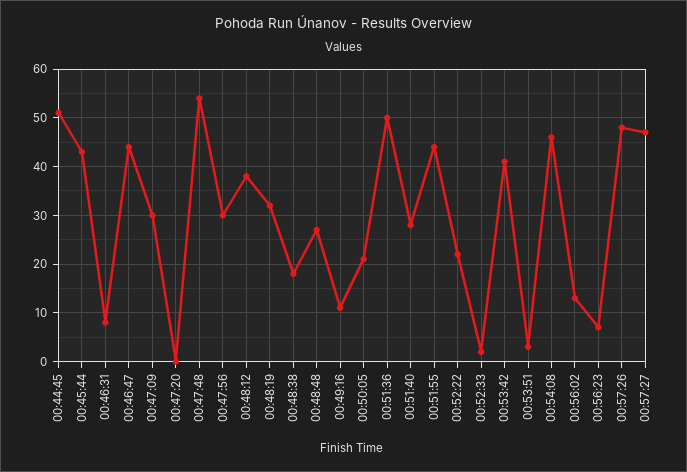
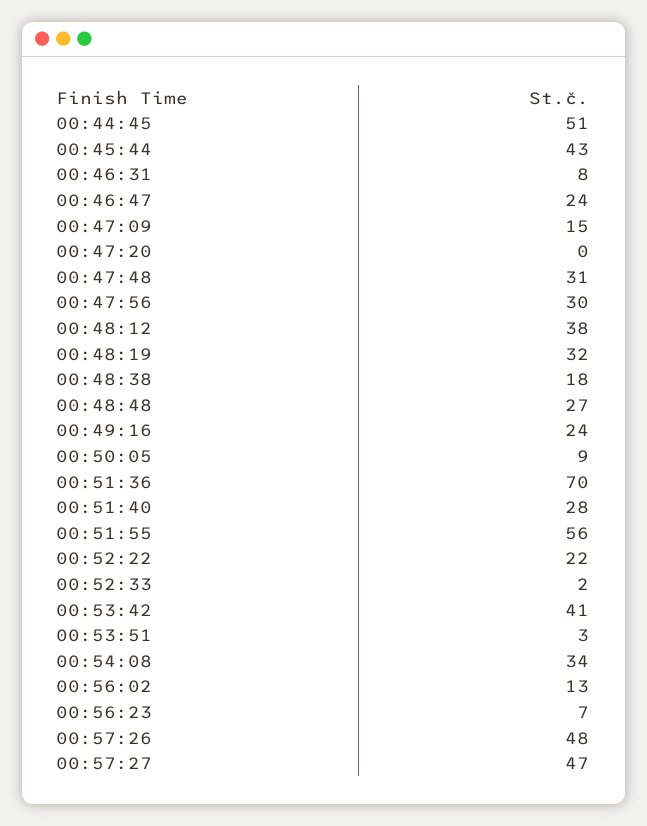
  {
    "00:44:45": 51,
    "00:45:44": 43,
    "00:46:31": 8,
-   "00:46:47": 45,
+   "00:46:47": 24,
-   "00:47:09": 30,
+   "00:47:09": 15,
    "00:47:20": 0,
-   "00:47:48": 55,
+   "00:47:48": 31,
    "00:47:56": 30,
    "00:48:12": 38,
    "00:48:19": 32,
    "00:48:38": 18,
    "00:48:48": 27,
-   "00:49:16": 10,
+   "00:49:16": 24,
-   "00:50:05": 20,
+   "00:50:05": 9,
-   "00:51:36": 50,
+   "00:51:36": 70,
    "00:51:40": 28,
-   "00:51:55": 45,
+   "00:51:55": 56,
    "00:52:22": 22,
    "00:52:33": 2,
    "00:53:42": 41,
    "00:53:51": 3,
-   "00:54:08": 45,
+   "00:54:08": 34,
    "00:56:02": 13,
    "00:56:23": 7,
    "00:57:26": 48,
    "00:57:27": 47
  }

